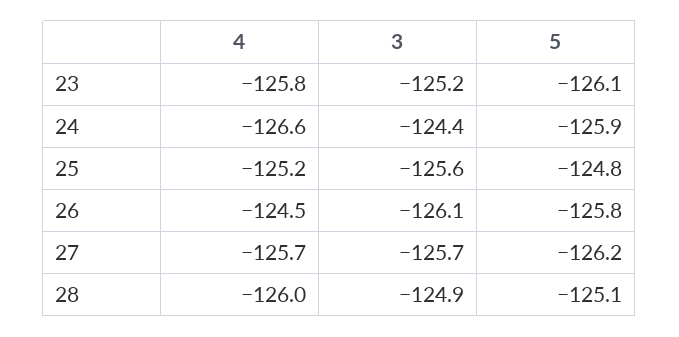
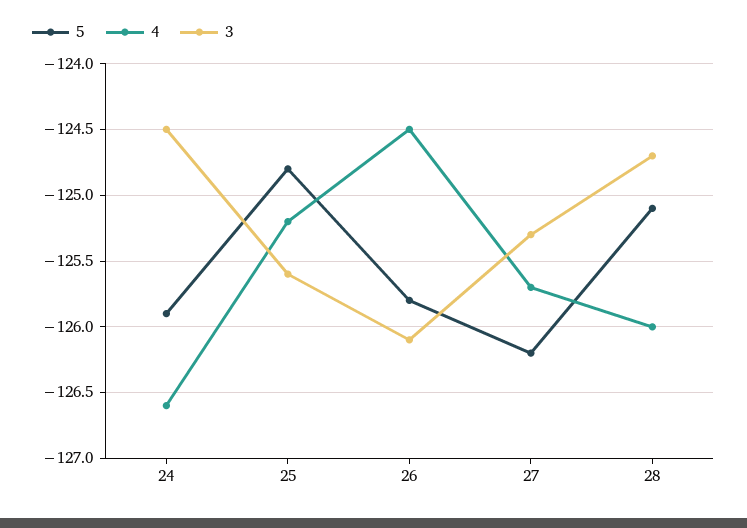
  {
    "4": {
-     "23": -125.8,
      "24": -126.6,
      "25": -125.2,
      "26": -124.5,
      "27": -125.7,
      "28": -126
    },
    "3": {
-     "23": -125.2,
-     "24": -124.4,
+     "24": -124.5,
      "25": -125.6,
      "26": -126.1,
-     "27": -125.7,
+     "27": -125.3,
-     "28": -124.9
+     "28": -124.7
    },
    "5": {
-     "23": -126.1,
      "24": -125.9,
      "25": -124.8,
      "26": -125.8,
      "27": -126.2,
      "28": -125.1
    }
  }

